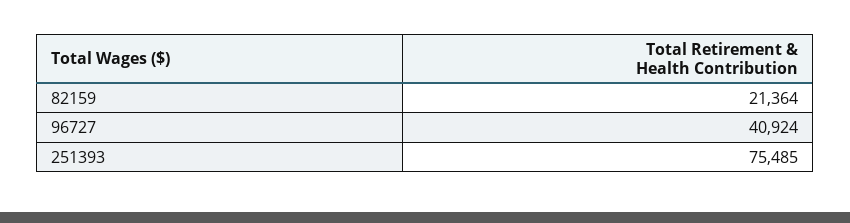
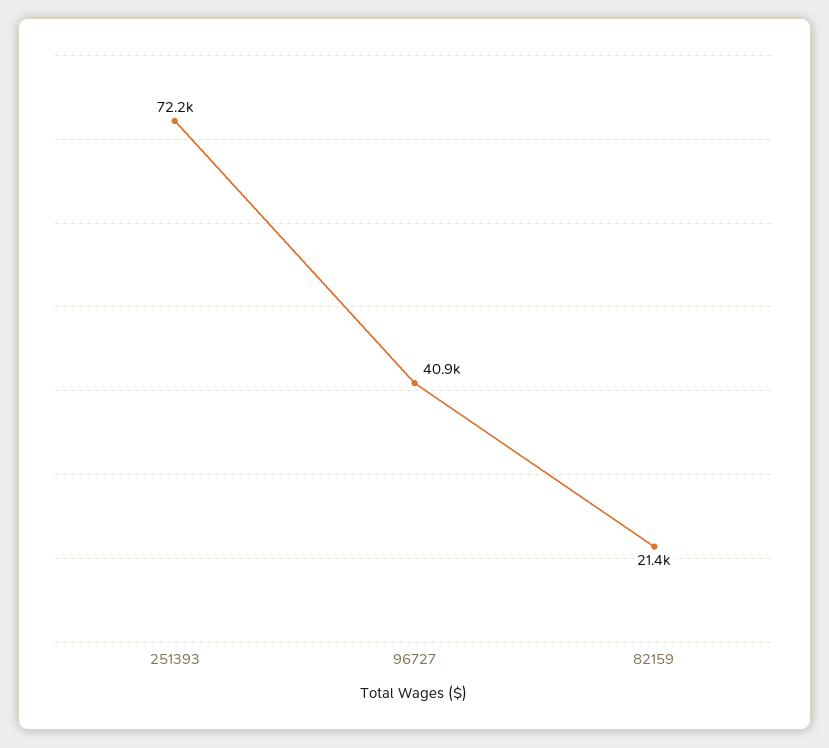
  {
    "82159": 21364,
    "96727": 40924,
-   "251393": 75485
+   "251393": 72200
  }

